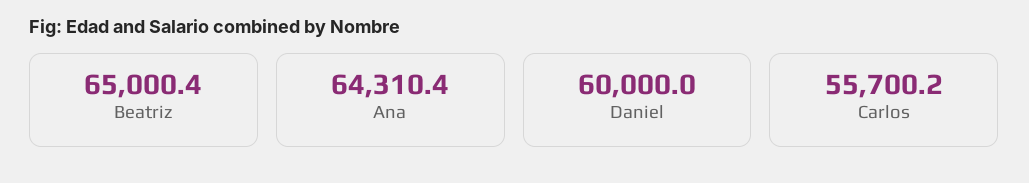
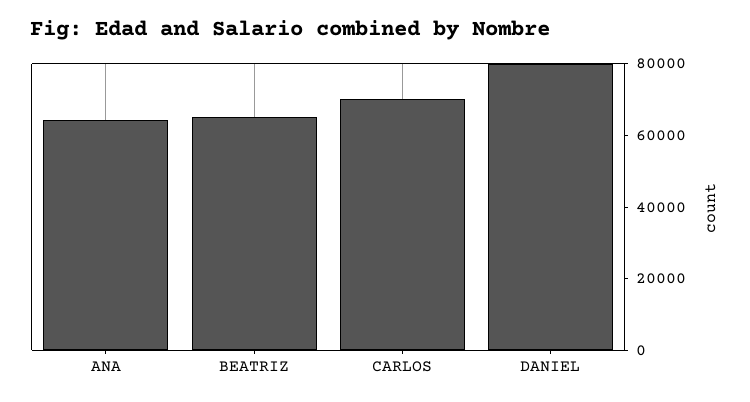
  {
    "Beatriz": 65000.4,
    "Ana": 64310.4,
-   "Daniel": 60000,
+   "Daniel": 80000,
-   "Carlos": 55700.2
+   "Carlos": 70000
  }

